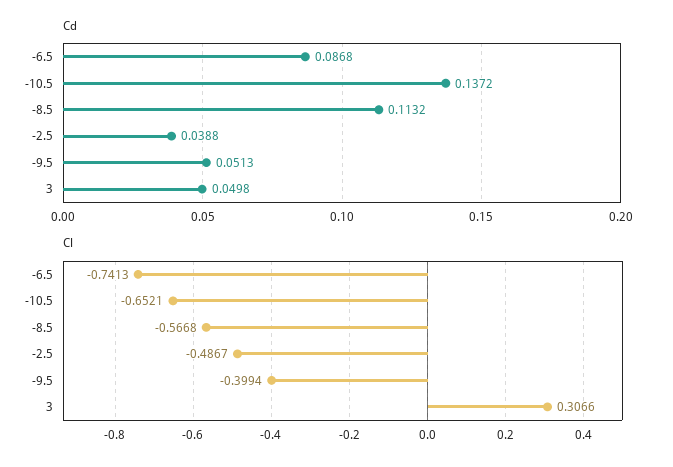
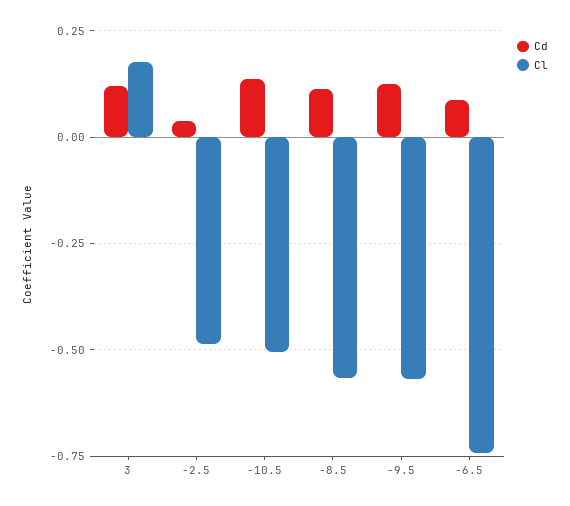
  {
    "Cd": {
      "-6.5": 0.0868,
      "-10.5": 0.1372,
      "-8.5": 0.1132,
      "-2.5": 0.0388,
-     "-9.5": 0.0513,
+     "-9.5": 0.125,
-     "3": 0.0498
+     "3": 0.125
    },
    "Cl": {
      "-6.5": -0.7413,
-     "-10.5": -0.6521,
+     "-10.5": -0.5,
      "-8.5": -0.5668,
      "-2.5": -0.4867,
-     "-9.5": -0.3994,
+     "-9.5": -0.575,
-     "3": 0.3066
+     "3": 0.175
    }
  }

